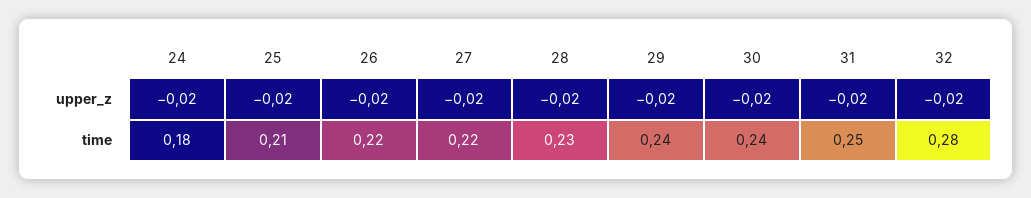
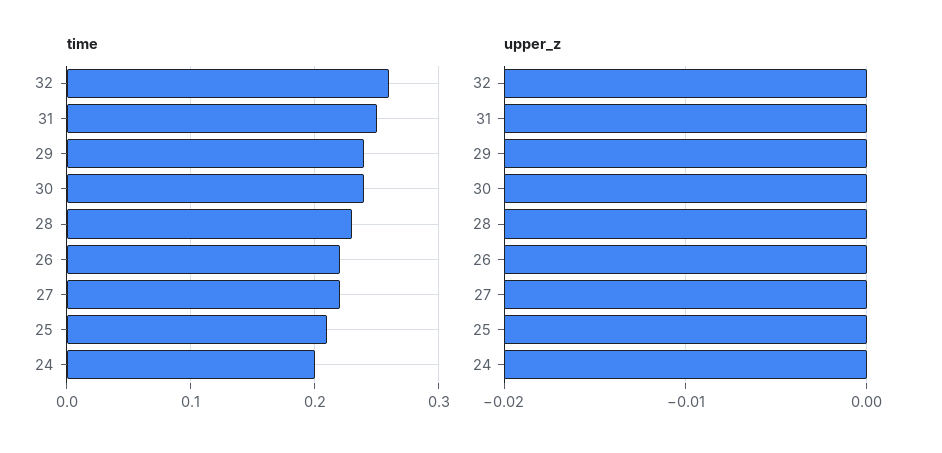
  {
    "upper_z": {
      "24": -0.02,
      "25": -0.02,
      "26": -0.02,
      "27": -0.02,
      "28": -0.02,
      "29": -0.02,
      "30": -0.02,
      "31": -0.02,
      "32": -0.02
    },
    "time": {
-     "24": 0.18,
+     "24": 0.2,
      "25": 0.21,
      "26": 0.22,
      "27": 0.22,
      "28": 0.23,
      "29": 0.24,
      "30": 0.24,
      "31": 0.25,
-     "32": 0.28
+     "32": 0.26
    }
  }

